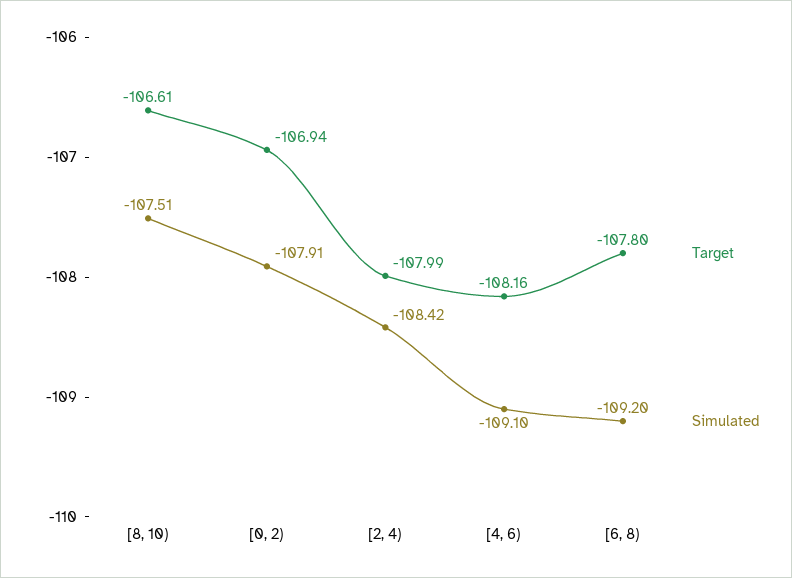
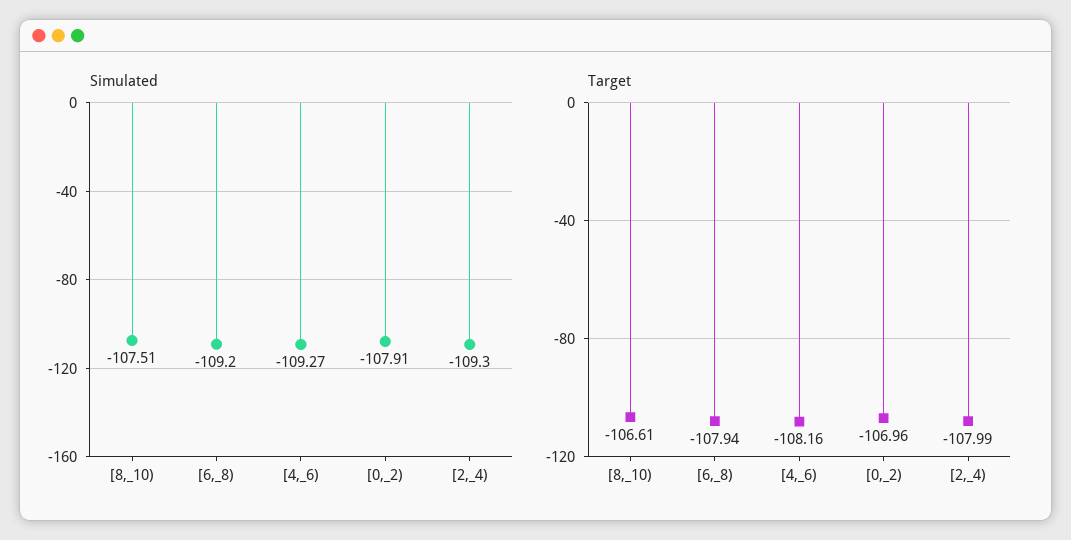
  {
    "Target": {
      "[8, 10)": -106.61,
-     "[0, 2)": -106.94,
+     "[0, 2)": -106.96,
      "[2, 4)": -107.99,
      "[4, 6)": -108.16,
-     "[6, 8)": -107.8
+     "[6, 8)": -107.94
    },
    "Simulated": {
      "[8, 10)": -107.51,
      "[0, 2)": -107.91,
-     "[2, 4)": -108.42,
+     "[2, 4)": -109.3,
-     "[4, 6)": -109.1,
+     "[4, 6)": -109.27,
      "[6, 8)": -109.2
    }
  }

